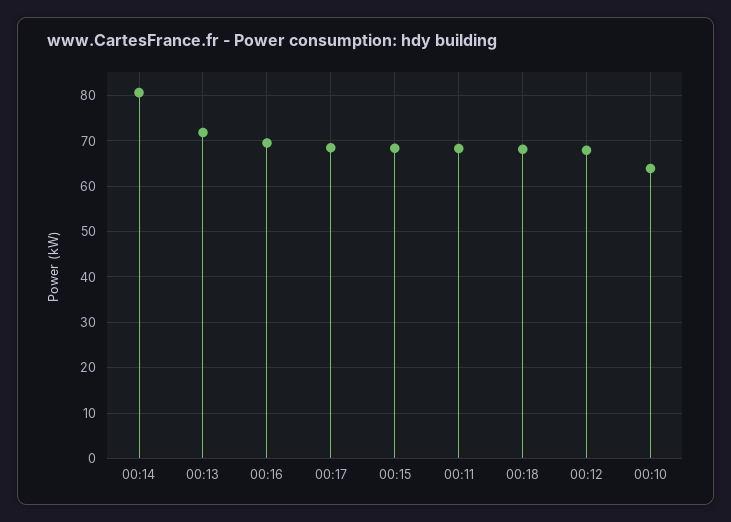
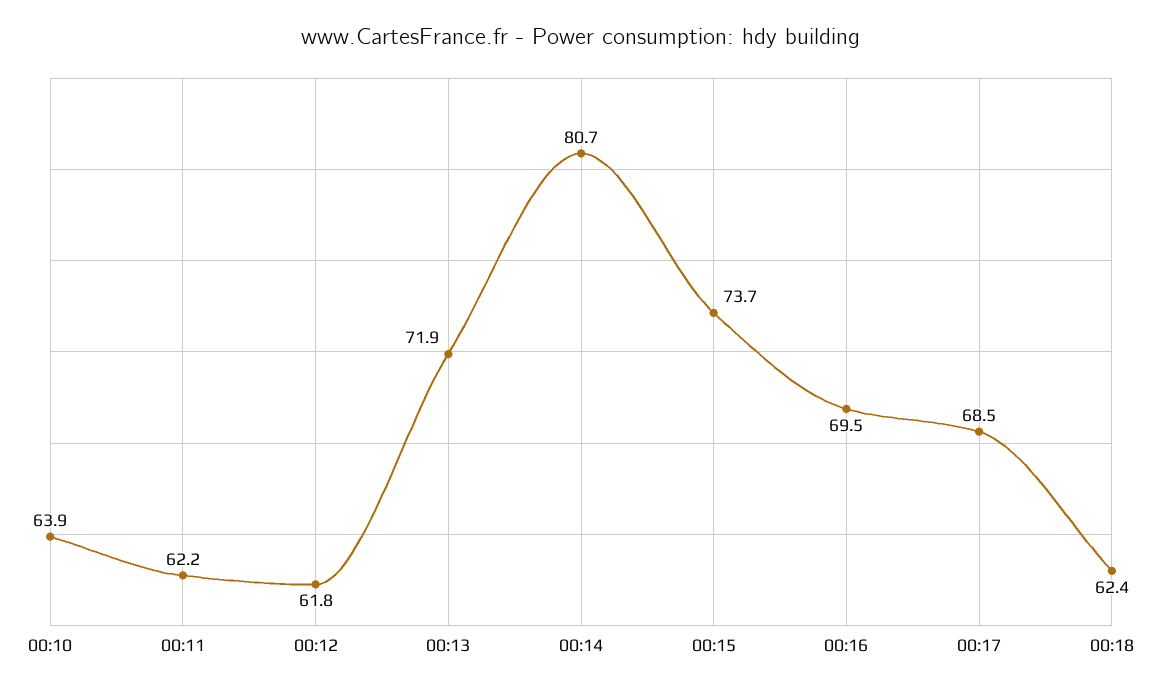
  {
    "00:14": 80.7,
    "00:13": 71.9,
    "00:16": 69.5,
    "00:17": 68.5,
-   "00:15": 68,
+   "00:15": 73.7,
-   "00:11": 68,
+   "00:11": 62.2,
-   "00:18": 68,
+   "00:18": 62.4,
-   "00:12": 68,
+   "00:12": 61.8,
    "00:10": 63.9
  }

